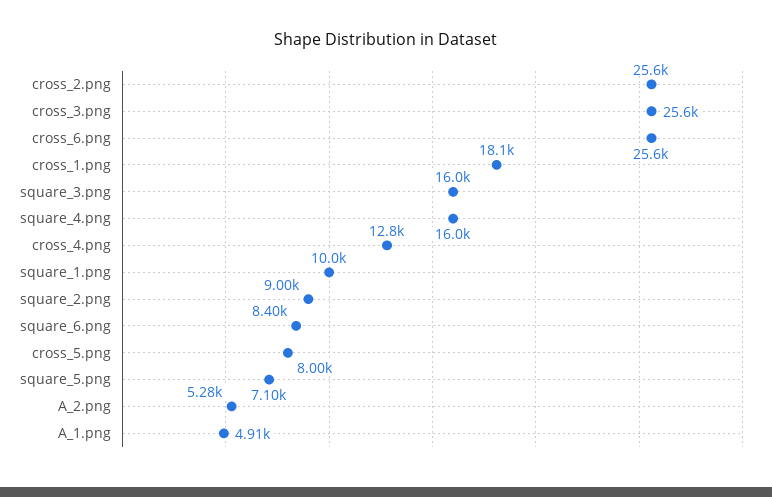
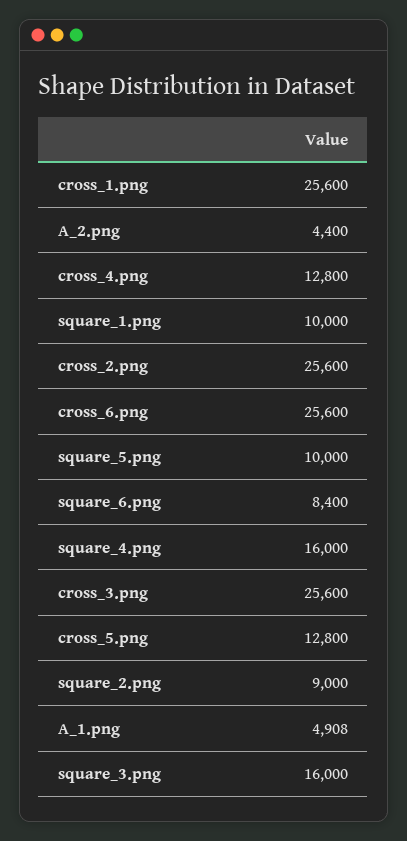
  {
    "cross_2.png": 25600,
    "cross_3.png": 25600,
    "cross_6.png": 25600,
-   "cross_1.png": 18100,
+   "cross_1.png": 25600,
    "square_3.png": 16000,
    "square_4.png": 16000,
    "cross_4.png": 12800,
    "square_1.png": 10000,
    "square_2.png": 9000,
    "square_6.png": 8400,
-   "cross_5.png": 8000,
+   "cross_5.png": 12800,
-   "square_5.png": 7100,
+   "square_5.png": 10000,
-   "A_2.png": 5280,
+   "A_2.png": 4400,
    "A_1.png": 4908
  }

